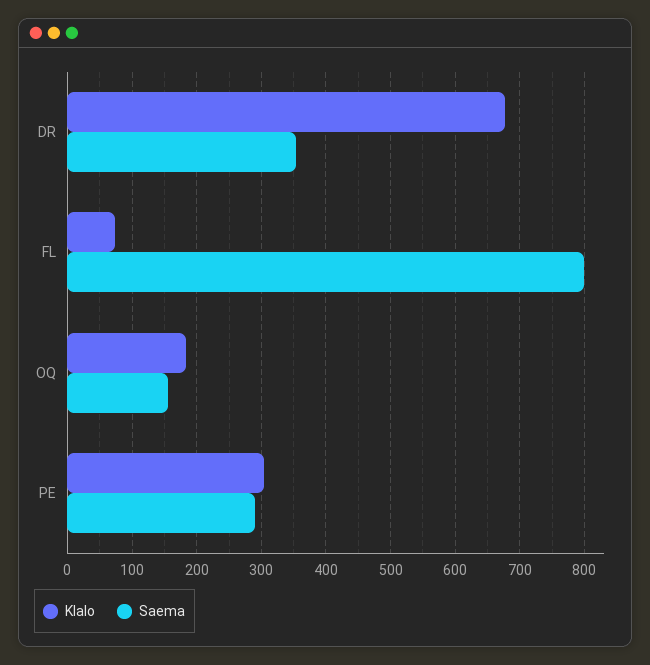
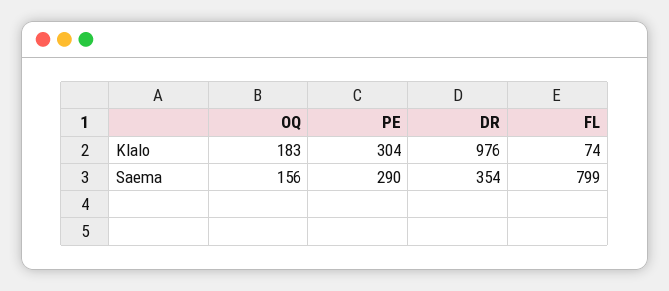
  {
    "Klalo": {
-     "DR": 680,
+     "DR": 976,
      "FL": 74,
      "OQ": 183,
      "PE": 304
    },
    "Saema": {
      "DR": 354,
      "FL": 799,
      "OQ": 156,
      "PE": 290
    }
  }

